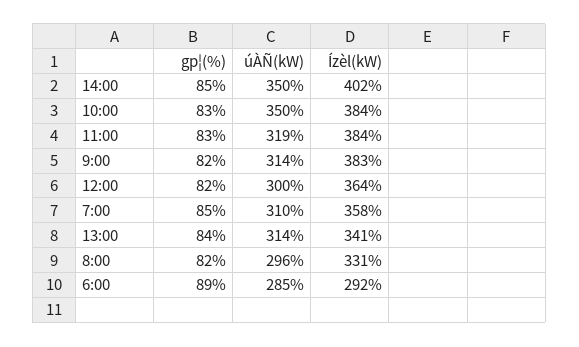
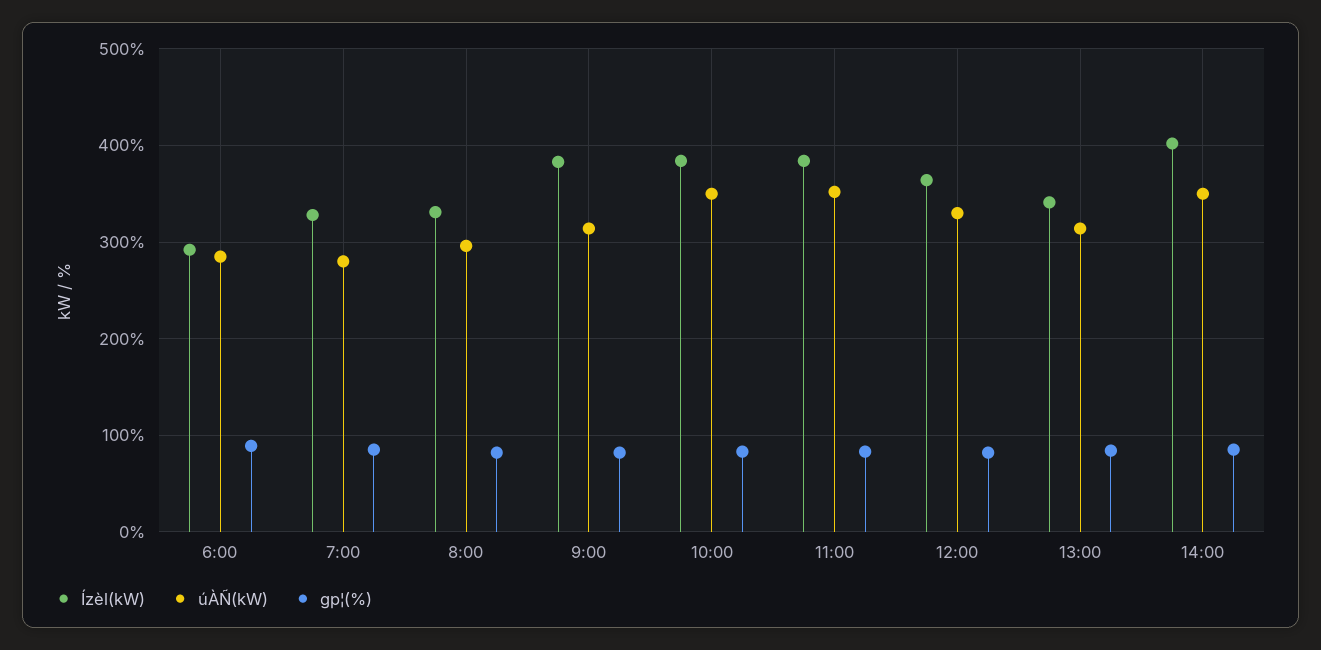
  {
    "gp¦(%)": {
      "14:00": 85,
      "10:00": 83,
      "11:00": 83,
      "9:00": 82,
      "12:00": 82,
      "7:00": 85,
      "13:00": 84,
      "8:00": 82,
      "6:00": 89
    },
    "úÀÑ(kW)": {
      "14:00": 350,
      "10:00": 350,
-     "11:00": 319,
+     "11:00": 350,
      "9:00": 314,
-     "12:00": 300,
+     "12:00": 330,
-     "7:00": 310,
+     "7:00": 280,
      "13:00": 314,
      "8:00": 296,
      "6:00": 285
    },
    "Ízèl(kW)": {
      "14:00": 402,
      "10:00": 384,
      "11:00": 384,
      "9:00": 383,
      "12:00": 364,
-     "7:00": 358,
+     "7:00": 330,
      "13:00": 341,
      "8:00": 331,
      "6:00": 292
    }
  }

